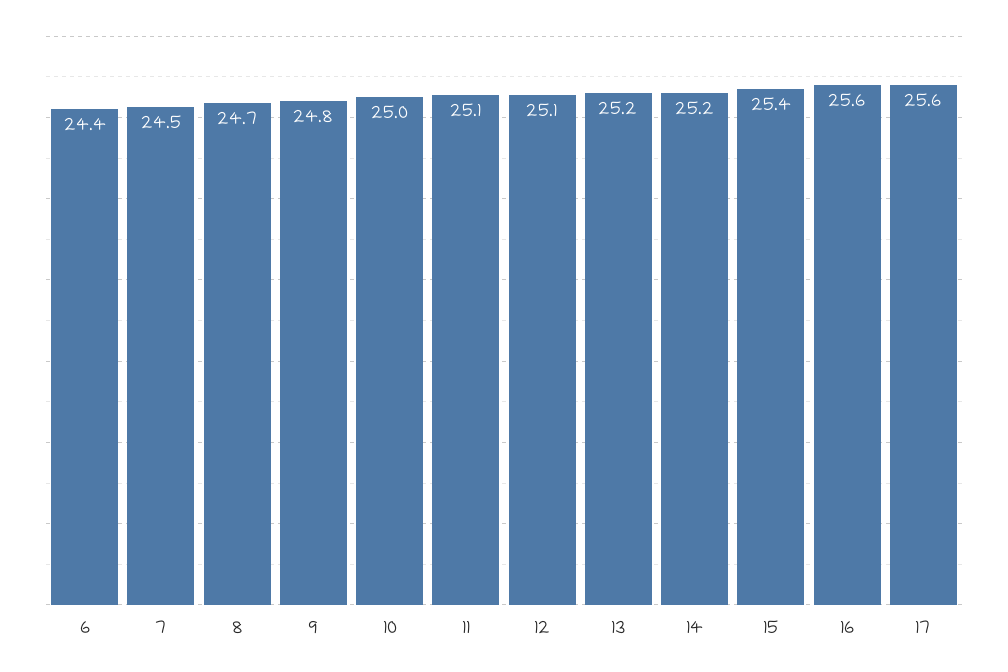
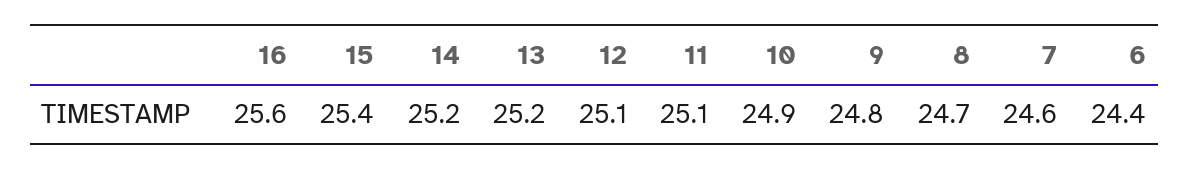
  {
    "6": 24.4,
-   "7": 24.5,
+   "7": 24.6,
    "8": 24.7,
    "9": 24.8,
-   "10": 25,
+   "10": 24.9,
    "11": 25.1,
    "12": 25.1,
    "13": 25.2,
    "14": 25.2,
    "15": 25.4,
-   "16": 25.6,
+   "16": 25.6
-   "17": 25.6
  }

